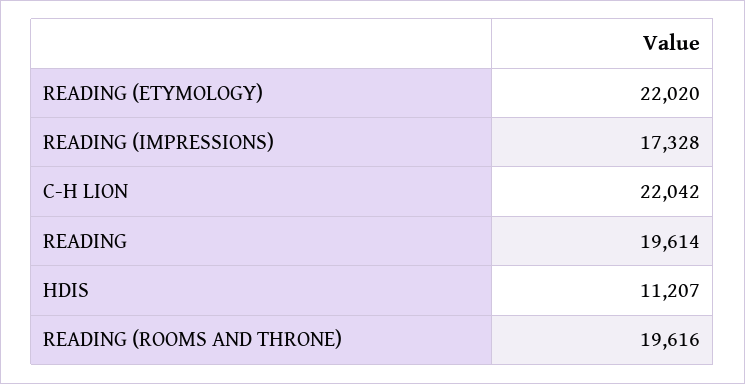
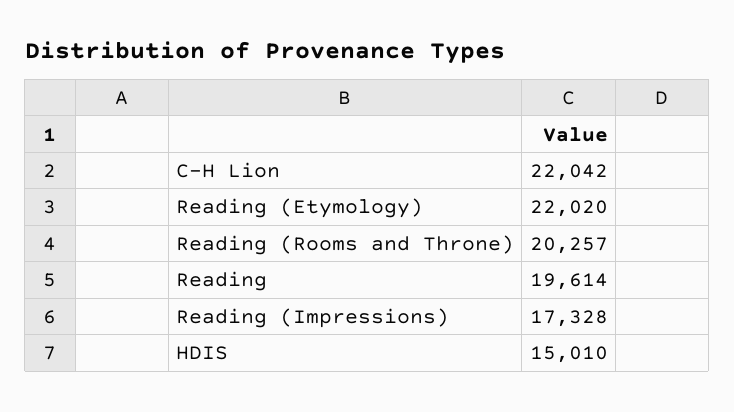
  {
    "READING (ETYMOLOGY)": 22020,
    "READING (IMPRESSIONS)": 17328,
    "C-H LION": 22042,
    "READING": 19614,
-   "HDIS": 11207,
+   "HDIS": 15010,
-   "READING (ROOMS AND THRONE)": 19616
+   "READING (ROOMS AND THRONE)": 20257
  }

